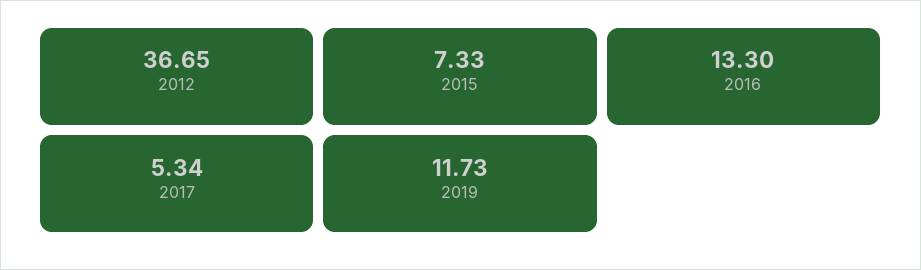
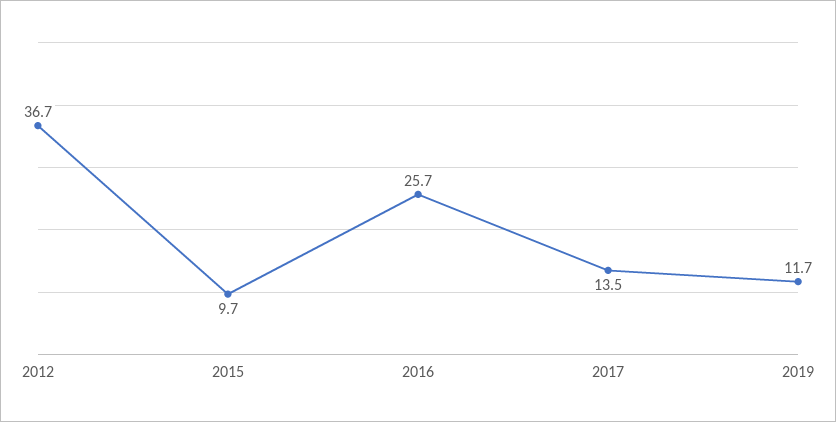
  {
    "2012": 36.65,
-   "2015": 7.33,
+   "2015": 9.7,
-   "2016": 13.3,
+   "2016": 25.7,
-   "2017": 5.34,
+   "2017": 13.5,
    "2019": 11.73
  }

